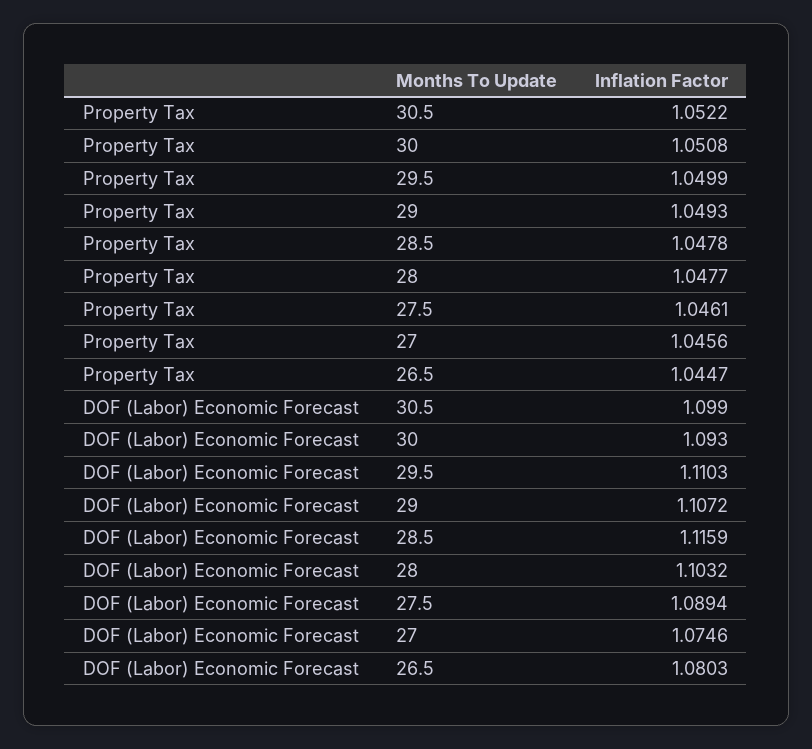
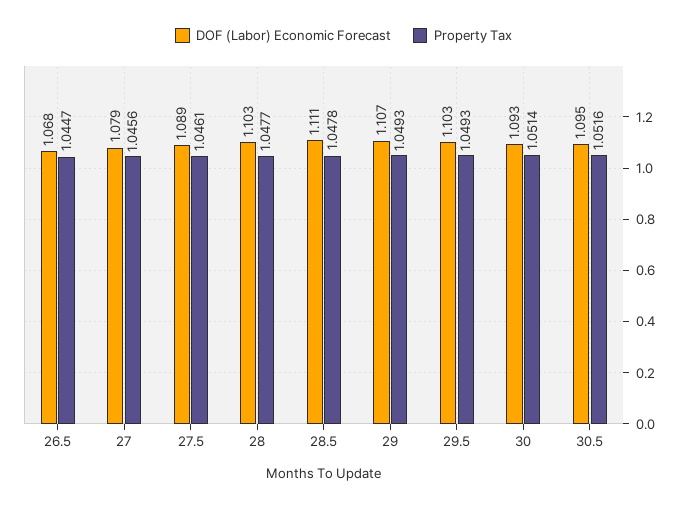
  {
    "Property Tax": {
-     "30.5": 1.0522,
+     "30.5": 1.0516,
-     "30": 1.0508,
+     "30": 1.0514,
-     "29.5": 1.0499,
+     "29.5": 1.0493,
      "29": 1.0493,
      "28.5": 1.0478,
      "28": 1.0477,
      "27.5": 1.0461,
      "27": 1.0456,
      "26.5": 1.0447
    },
    "DOF (Labor) Economic Forecast": {
-     "30.5": 1.099,
+     "30.5": 1.095,
      "30": 1.093,
-     "29.5": 1.1103,
+     "29.5": 1.103,
      "29": 1.1072,
-     "28.5": 1.1159,
+     "28.5": 1.111,
      "28": 1.1032,
      "27.5": 1.0894,
-     "27": 1.0746,
+     "27": 1.079,
-     "26.5": 1.0803
+     "26.5": 1.068
    }
  }

